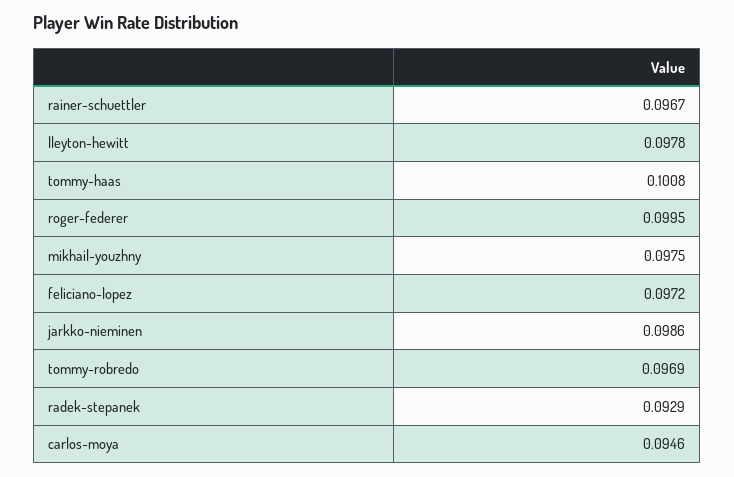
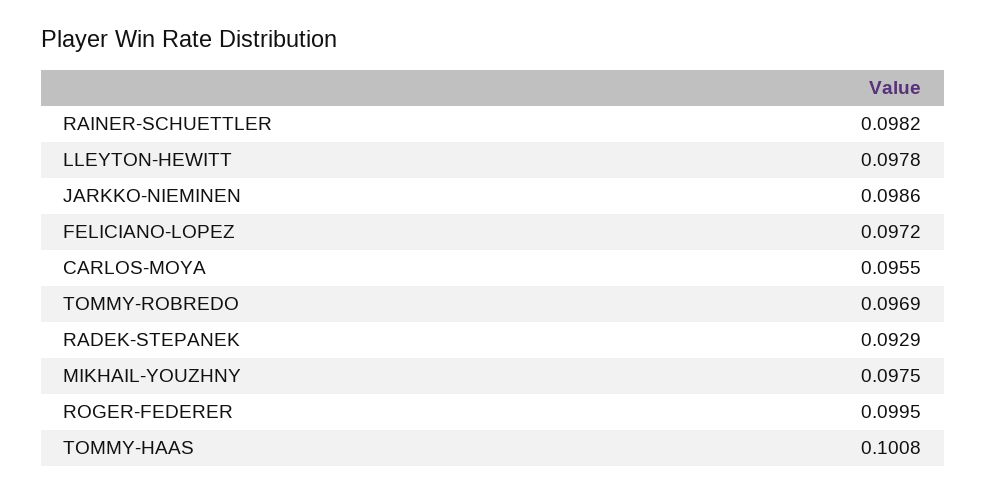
  {
-   "rainer-schuettler": 0.0967,
+   "rainer-schuettler": 0.0982,
    "lleyton-hewitt": 0.0978,
    "tommy-haas": 0.1008,
    "roger-federer": 0.0995,
    "mikhail-youzhny": 0.0975,
    "feliciano-lopez": 0.0972,
    "jarkko-nieminen": 0.0986,
    "tommy-robredo": 0.0969,
    "radek-stepanek": 0.0929,
-   "carlos-moya": 0.0946
+   "carlos-moya": 0.0955
  }

